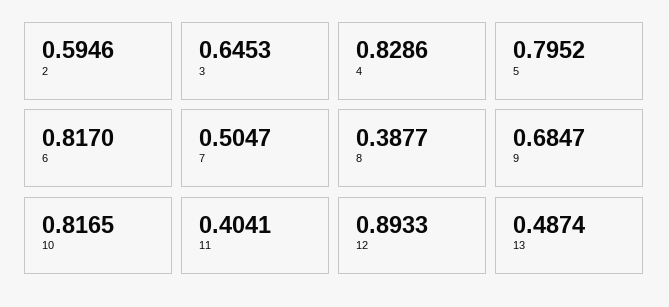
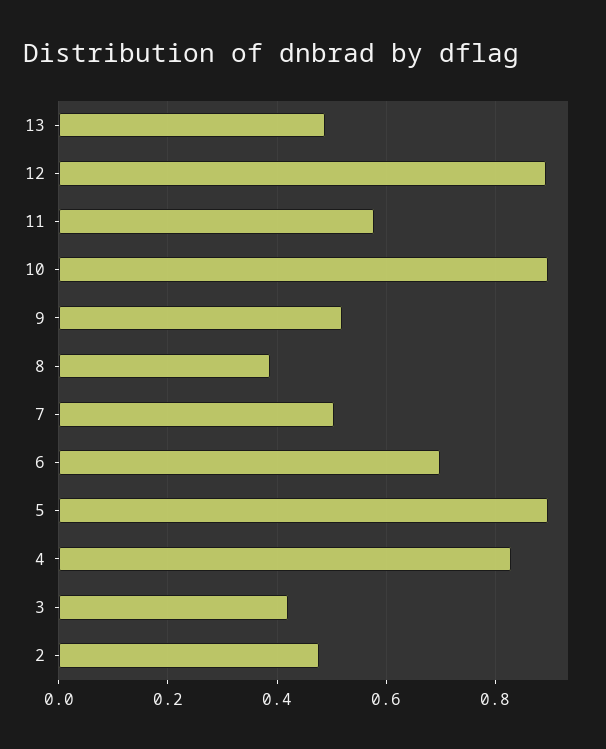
  {
-   "2": 0.5946,
+   "2": 0.48,
-   "3": 0.6453,
+   "3": 0.42,
    "4": 0.8286,
-   "5": 0.7952,
+   "5": 0.9,
-   "6": 0.817,
+   "6": 0.7,
    "7": 0.5047,
    "8": 0.3877,
-   "9": 0.6847,
+   "9": 0.52,
-   "10": 0.8165,
+   "10": 0.9,
-   "11": 0.4041,
+   "11": 0.58,
    "12": 0.8933,
    "13": 0.4874
  }

